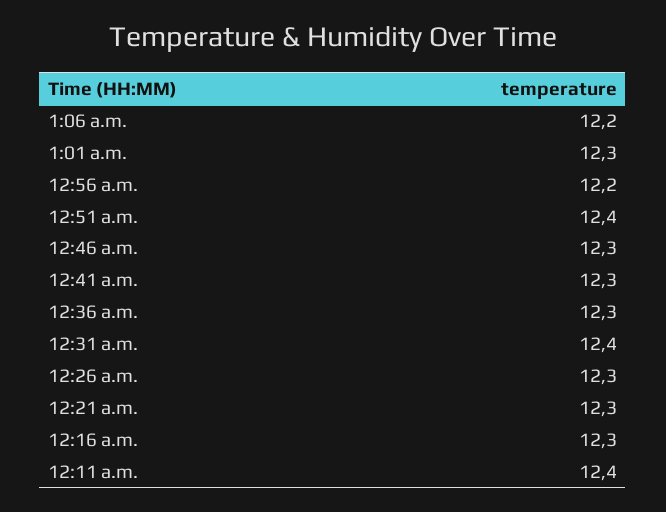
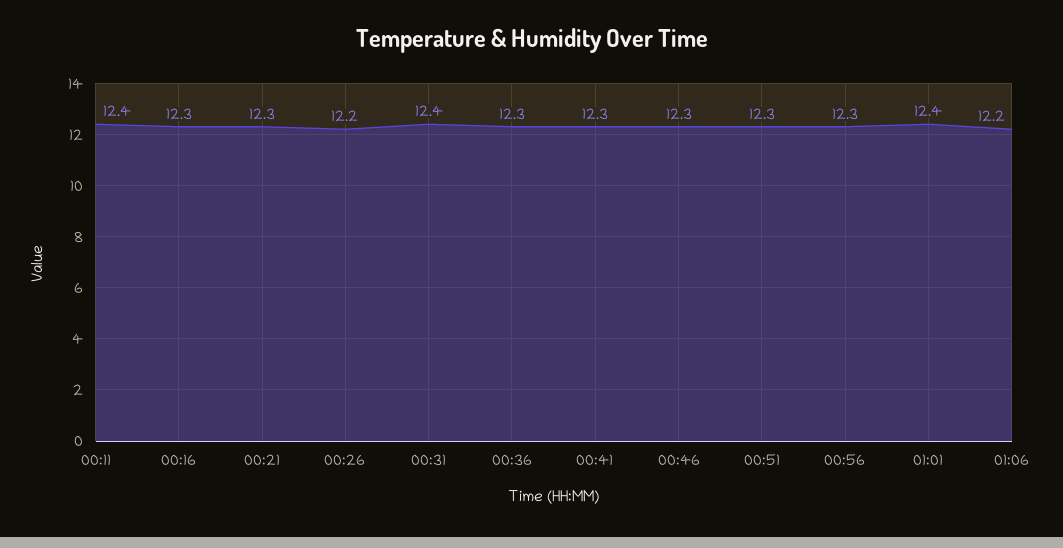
  {
    "1:06 a.m.": 12.2,
-   "1:01 a.m.": 12.3,
+   "1:01 a.m.": 12.4,
-   "12:56 a.m.": 12.2,
+   "12:56 a.m.": 12.3,
-   "12:51 a.m.": 12.4,
+   "12:51 a.m.": 12.3,
    "12:46 a.m.": 12.3,
    "12:41 a.m.": 12.3,
    "12:36 a.m.": 12.3,
    "12:31 a.m.": 12.4,
-   "12:26 a.m.": 12.3,
+   "12:26 a.m.": 12.2,
    "12:21 a.m.": 12.3,
    "12:16 a.m.": 12.3,
    "12:11 a.m.": 12.4
  }

